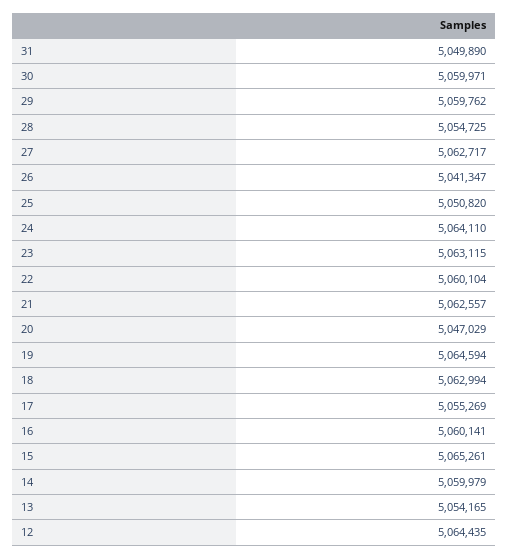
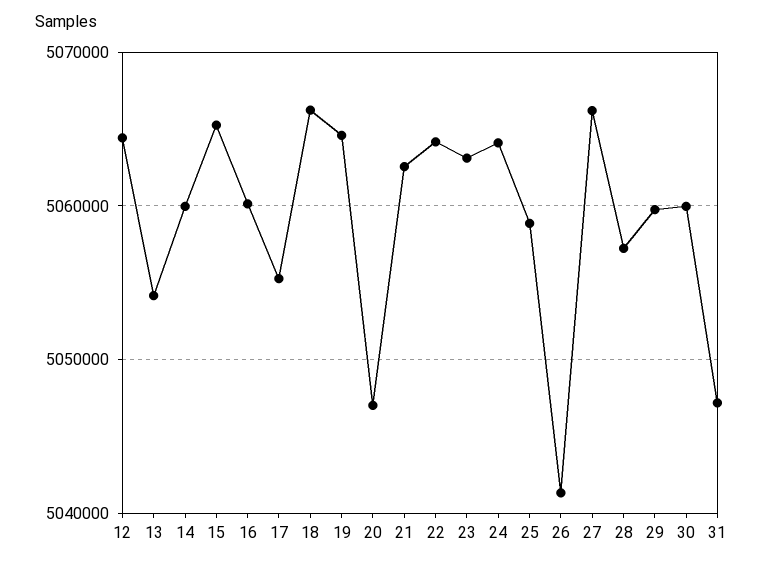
  {
-   "31": 5049890,
+   "31": 5047000,
    "30": 5059971,
    "29": 5059762,
-   "28": 5054725,
+   "28": 5057000,
-   "27": 5062717,
+   "27": 5066000,
    "26": 5041347,
-   "25": 5050820,
+   "25": 5059000,
    "24": 5064110,
    "23": 5063115,
-   "22": 5060104,
+   "22": 5064000,
    "21": 5062557,
    "20": 5047029,
    "19": 5064594,
-   "18": 5062994,
+   "18": 5066000,
    "17": 5055269,
    "16": 5060141,
    "15": 5065261,
    "14": 5059979,
    "13": 5054165,
    "12": 5064435
  }

